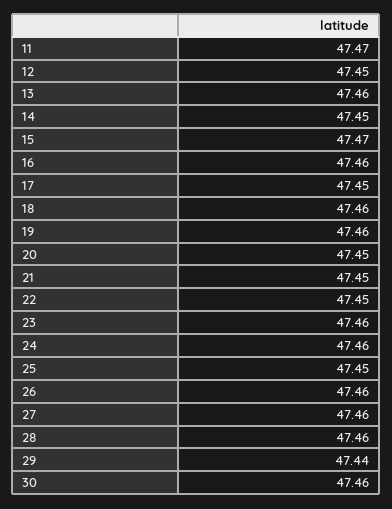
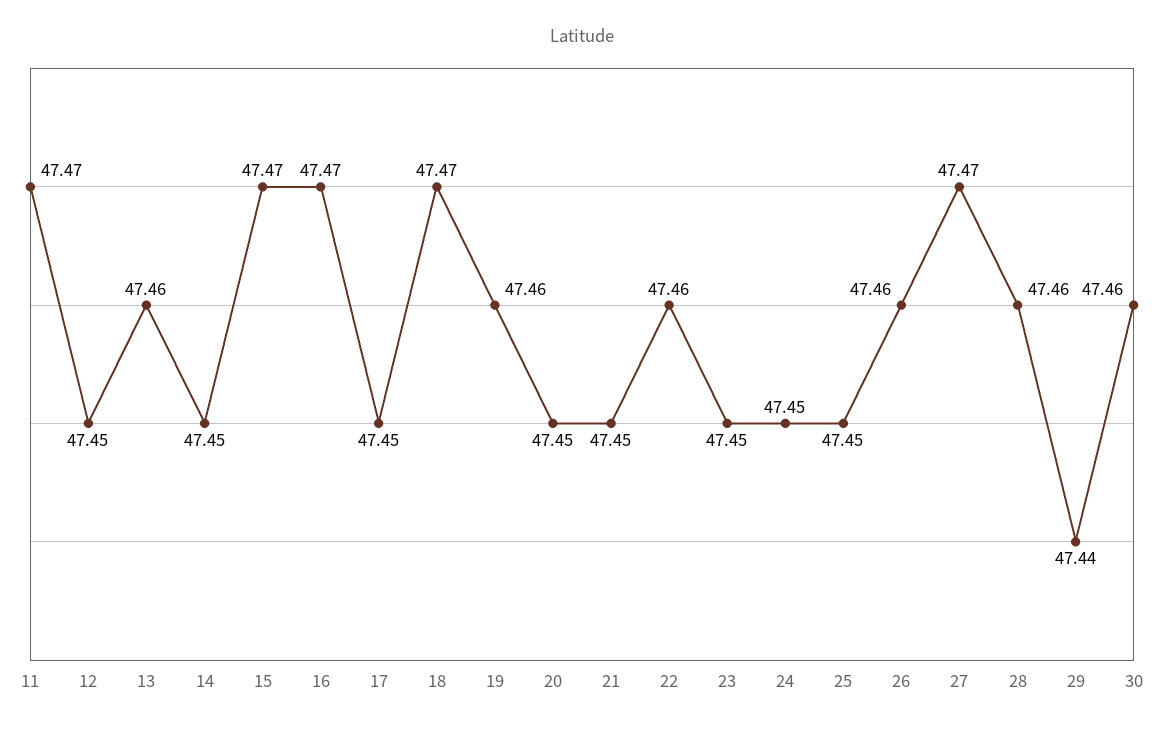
  {
    "11": 47.47,
    "12": 47.45,
    "13": 47.46,
    "14": 47.45,
    "15": 47.47,
-   "16": 47.46,
+   "16": 47.47,
    "17": 47.45,
-   "18": 47.46,
+   "18": 47.47,
    "19": 47.46,
    "20": 47.45,
    "21": 47.45,
-   "22": 47.45,
+   "22": 47.46,
-   "23": 47.46,
+   "23": 47.45,
-   "24": 47.46,
+   "24": 47.45,
    "25": 47.45,
    "26": 47.46,
-   "27": 47.46,
+   "27": 47.47,
    "28": 47.46,
    "29": 47.44,
    "30": 47.46
  }

